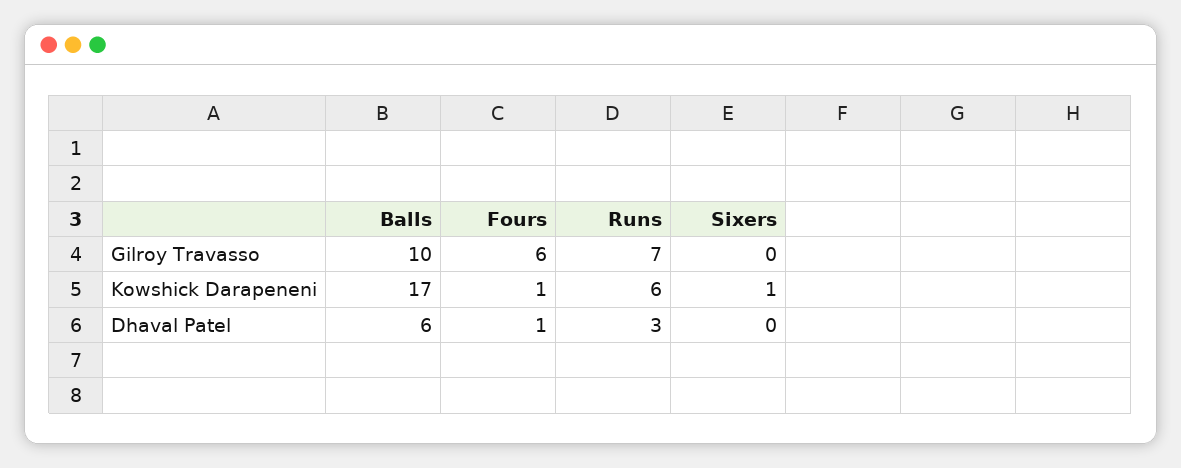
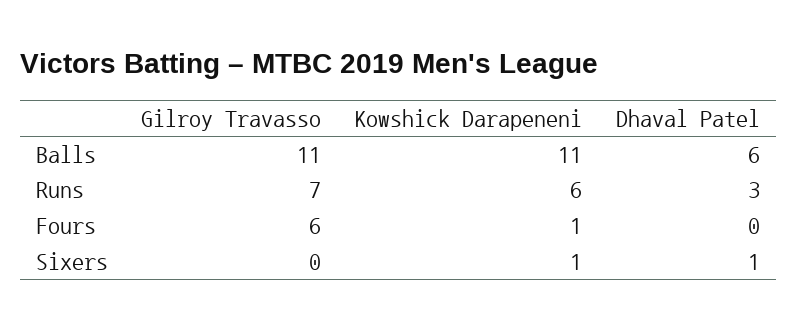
  {
    "Balls": {
-     "Gilroy Travasso": 10,
+     "Gilroy Travasso": 11,
-     "Kowshick Darapeneni": 17,
+     "Kowshick Darapeneni": 11,
      "Dhaval Patel": 6
    },
    "Fours": {
      "Gilroy Travasso": 6,
      "Kowshick Darapeneni": 1,
-     "Dhaval Patel": 1
+     "Dhaval Patel": 0
    },
    "Runs": {
      "Gilroy Travasso": 7,
      "Kowshick Darapeneni": 6,
      "Dhaval Patel": 3
    },
    "Sixers": {
      "Gilroy Travasso": 0,
      "Kowshick Darapeneni": 1,
-     "Dhaval Patel": 0
+     "Dhaval Patel": 1
    }
  }

